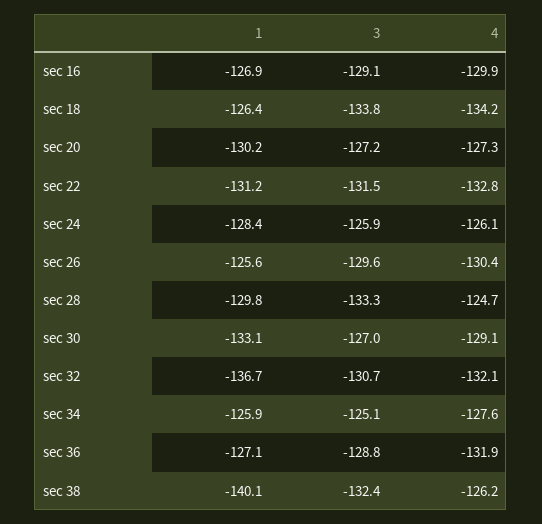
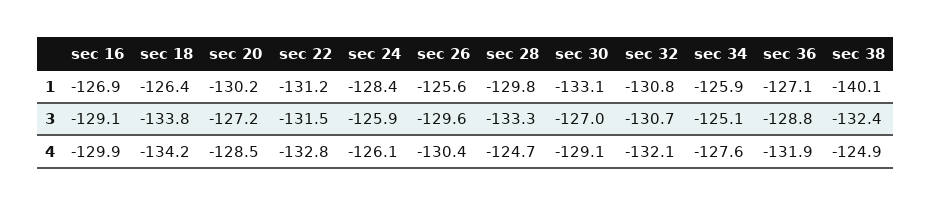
  {
    "1": {
      "sec 16": -126.9,
      "sec 18": -126.4,
      "sec 20": -130.2,
      "sec 22": -131.2,
      "sec 24": -128.4,
      "sec 26": -125.6,
      "sec 28": -129.8,
      "sec 30": -133.1,
-     "sec 32": -136.7,
+     "sec 32": -130.8,
      "sec 34": -125.9,
      "sec 36": -127.1,
      "sec 38": -140.1
    },
    "3": {
      "sec 16": -129.1,
      "sec 18": -133.8,
      "sec 20": -127.2,
      "sec 22": -131.5,
      "sec 24": -125.9,
      "sec 26": -129.6,
      "sec 28": -133.3,
      "sec 30": -127,
      "sec 32": -130.7,
      "sec 34": -125.1,
      "sec 36": -128.8,
      "sec 38": -132.4
    },
    "4": {
      "sec 16": -129.9,
      "sec 18": -134.2,
-     "sec 20": -127.3,
+     "sec 20": -128.5,
      "sec 22": -132.8,
      "sec 24": -126.1,
      "sec 26": -130.4,
      "sec 28": -124.7,
      "sec 30": -129.1,
      "sec 32": -132.1,
      "sec 34": -127.6,
      "sec 36": -131.9,
-     "sec 38": -126.2
+     "sec 38": -124.9
    }
  }

